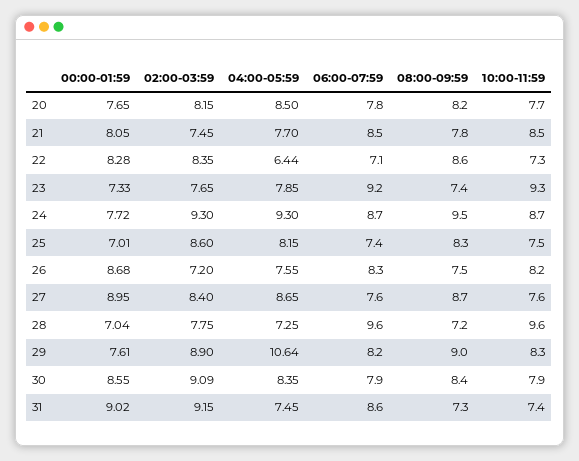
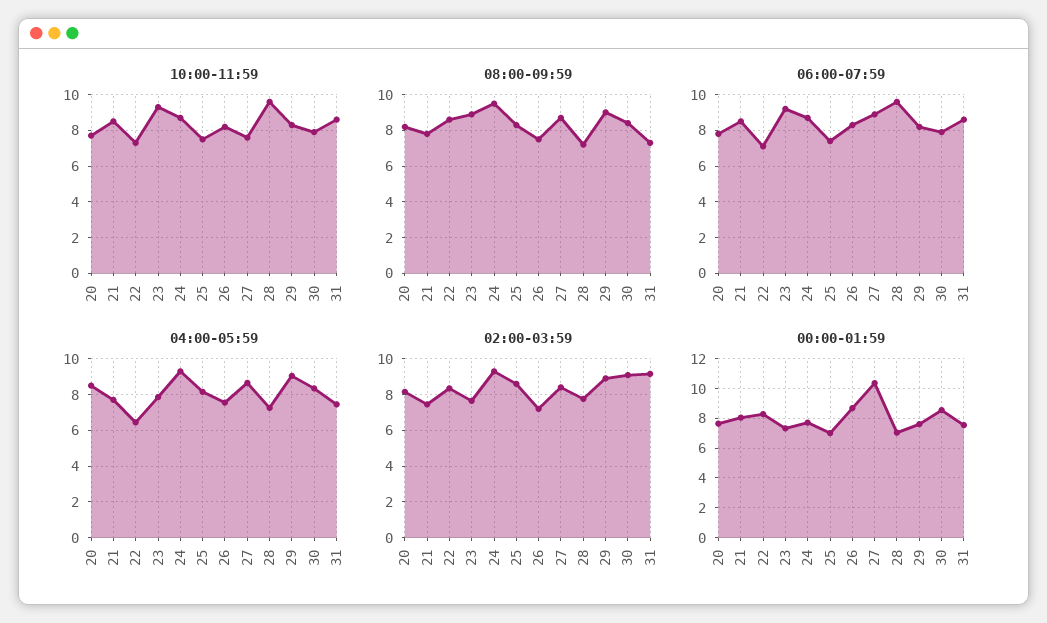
  {
    "00:00-01:59": {
      "20": 7.65,
      "21": 8.05,
      "22": 8.28,
      "23": 7.33,
      "24": 7.72,
      "25": 7.01,
      "26": 8.68,
-     "27": 8.95,
+     "27": 10.5,
      "28": 7.04,
      "29": 7.61,
      "30": 8.55,
-     "31": 9.02
+     "31": 7.5
    },
    "02:00-03:59": {
      "20": 8.15,
      "21": 7.45,
      "22": 8.35,
      "23": 7.65,
      "24": 9.3,
      "25": 8.6,
      "26": 7.2,
      "27": 8.4,
      "28": 7.75,
      "29": 8.9,
      "30": 9.09,
      "31": 9.15
    },
    "04:00-05:59": {
      "20": 8.5,
      "21": 7.7,
      "22": 6.44,
      "23": 7.85,
      "24": 9.3,
      "25": 8.15,
      "26": 7.55,
      "27": 8.65,
      "28": 7.25,
-     "29": 10.64,
+     "29": 9,
      "30": 8.35,
      "31": 7.45
    },
    "06:00-07:59": {
      "20": 7.8,
      "21": 8.5,
      "22": 7.1,
      "23": 9.2,
      "24": 8.7,
      "25": 7.4,
      "26": 8.3,
-     "27": 7.6,
+     "27": 9,
      "28": 9.6,
      "29": 8.2,
      "30": 7.9,
      "31": 8.6
    },
    "08:00-09:59": {
      "20": 8.2,
      "21": 7.8,
      "22": 8.6,
-     "23": 7.4,
+     "23": 9,
      "24": 9.5,
      "25": 8.3,
      "26": 7.5,
      "27": 8.7,
      "28": 7.2,
      "29": 9,
      "30": 8.4,
      "31": 7.3
    },
    "10:00-11:59": {
      "20": 7.7,
      "21": 8.5,
      "22": 7.3,
      "23": 9.3,
      "24": 8.7,
      "25": 7.5,
      "26": 8.2,
      "27": 7.6,
      "28": 9.6,
      "29": 8.3,
      "30": 7.9,
-     "31": 7.4
+     "31": 8.5
    }
  }

